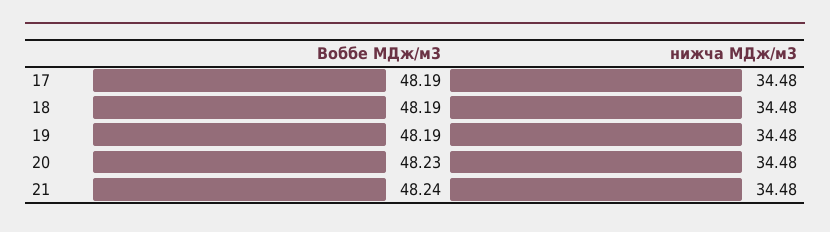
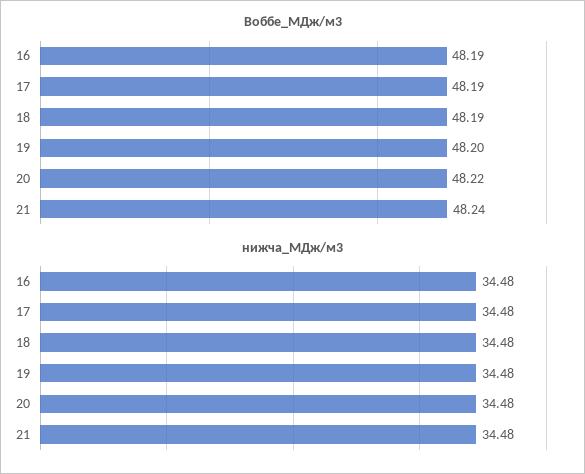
  {
    "Воббе МДж/м3": {
      "17": 48.19,
      "18": 48.19,
-     "19": 48.19,
+     "19": 48.2,
-     "20": 48.23,
+     "20": 48.22,
-     "21": 48.24
+     "21": 48.24,
+     "16": 48.19
    },
    "нижча МДж/м3": {
      "17": 34.48,
      "18": 34.48,
      "19": 34.48,
      "20": 34.48,
-     "21": 34.48
+     "21": 34.48,
+     "16": 34.48
    }
  }

